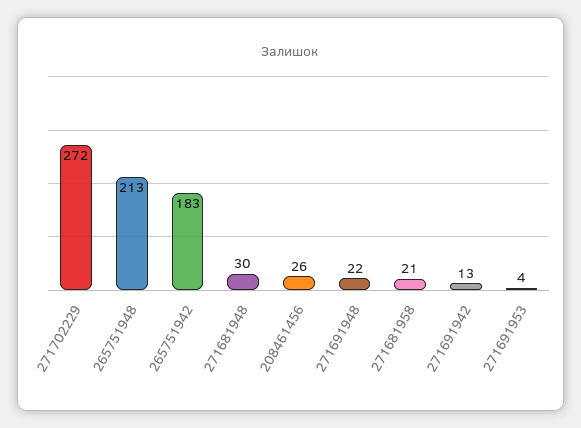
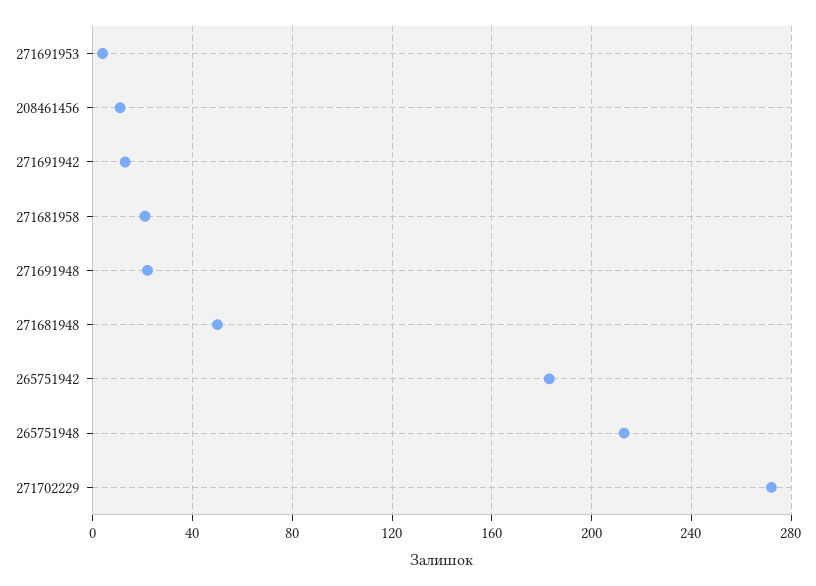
  {
    "271702229": 272,
    "265751948": 213,
    "265751942": 183,
-   "271681948": 30,
+   "271681948": 50,
-   "208461456": 26,
+   "208461456": 10,
    "271691948": 22,
    "271681958": 21,
    "271691942": 13,
    "271691953": 4
  }

